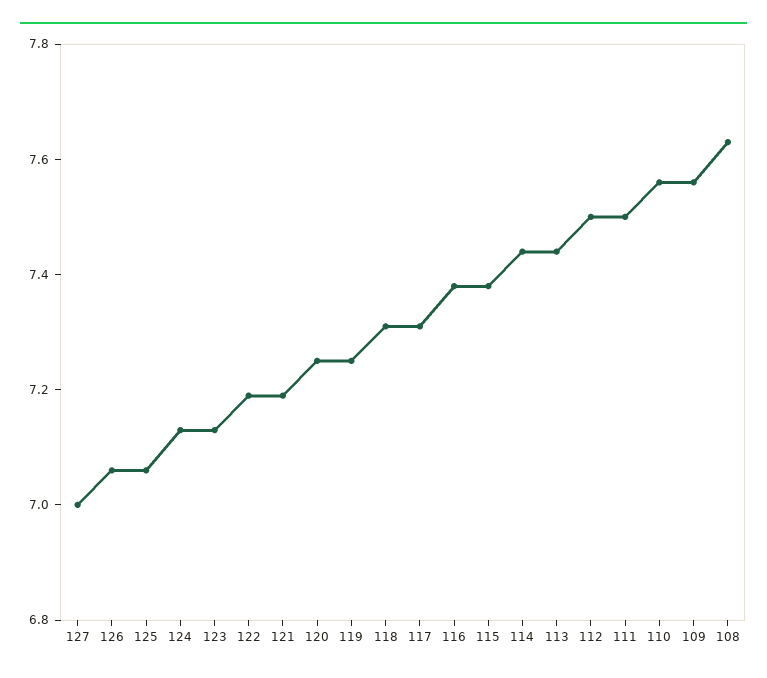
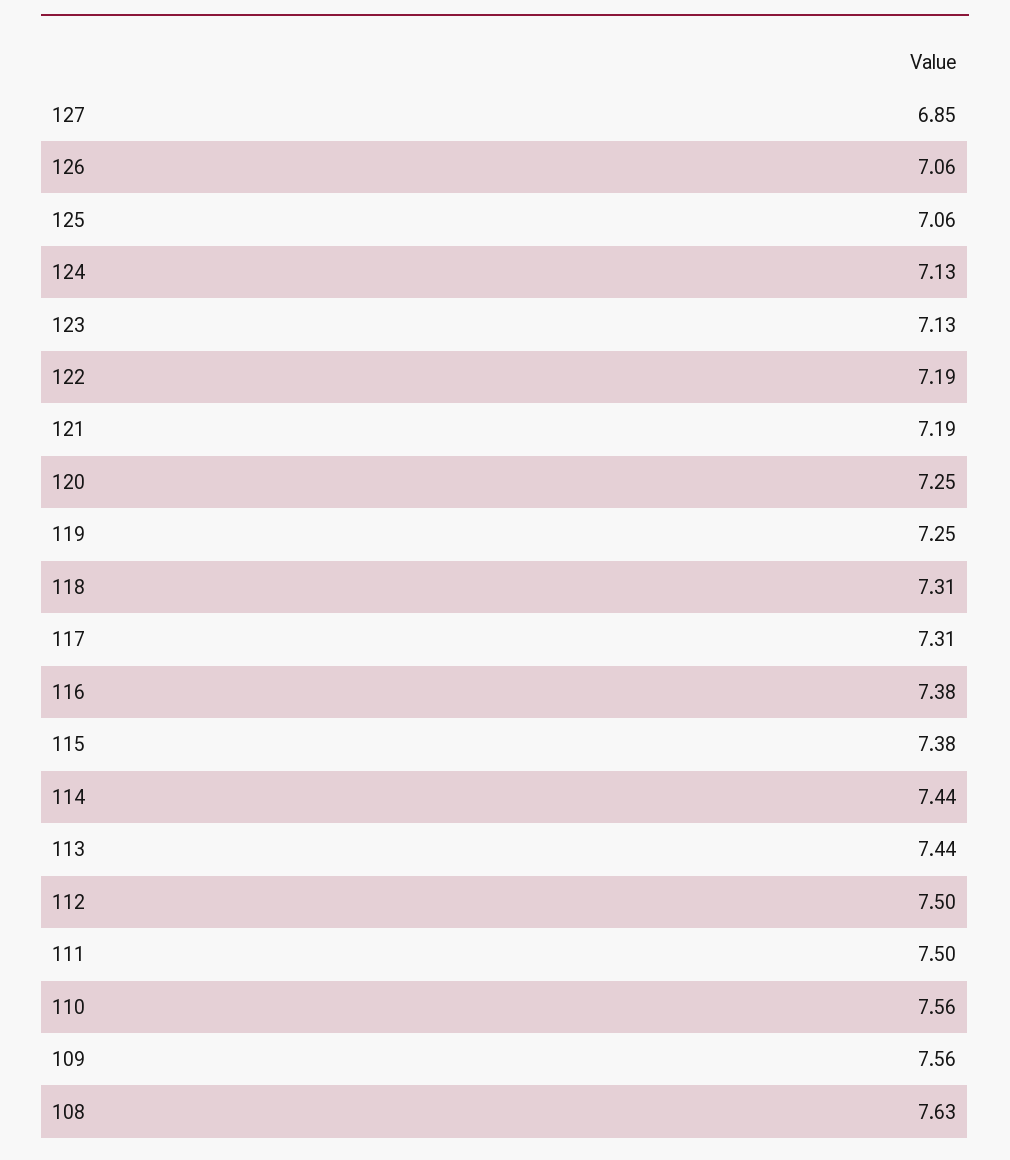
  {
-   "127": 7,
+   "127": 6.85,
    "126": 7.06,
    "125": 7.06,
    "124": 7.13,
    "123": 7.13,
    "122": 7.19,
    "121": 7.19,
    "120": 7.25,
    "119": 7.25,
    "118": 7.31,
    "117": 7.31,
    "116": 7.38,
    "115": 7.38,
    "114": 7.44,
    "113": 7.44,
    "112": 7.5,
    "111": 7.5,
    "110": 7.56,
    "109": 7.56,
    "108": 7.63
  }

